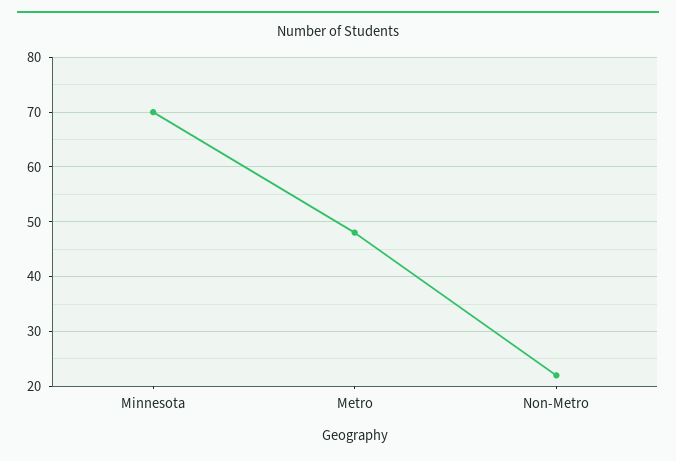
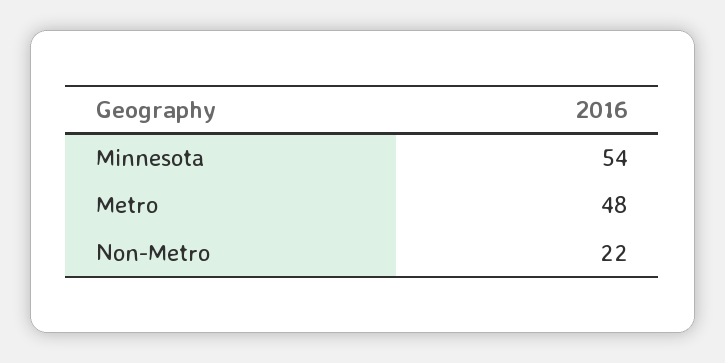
  {
-   "Minnesota": 70,
+   "Minnesota": 54,
    "Metro": 48,
    "Non-Metro": 22
  }

